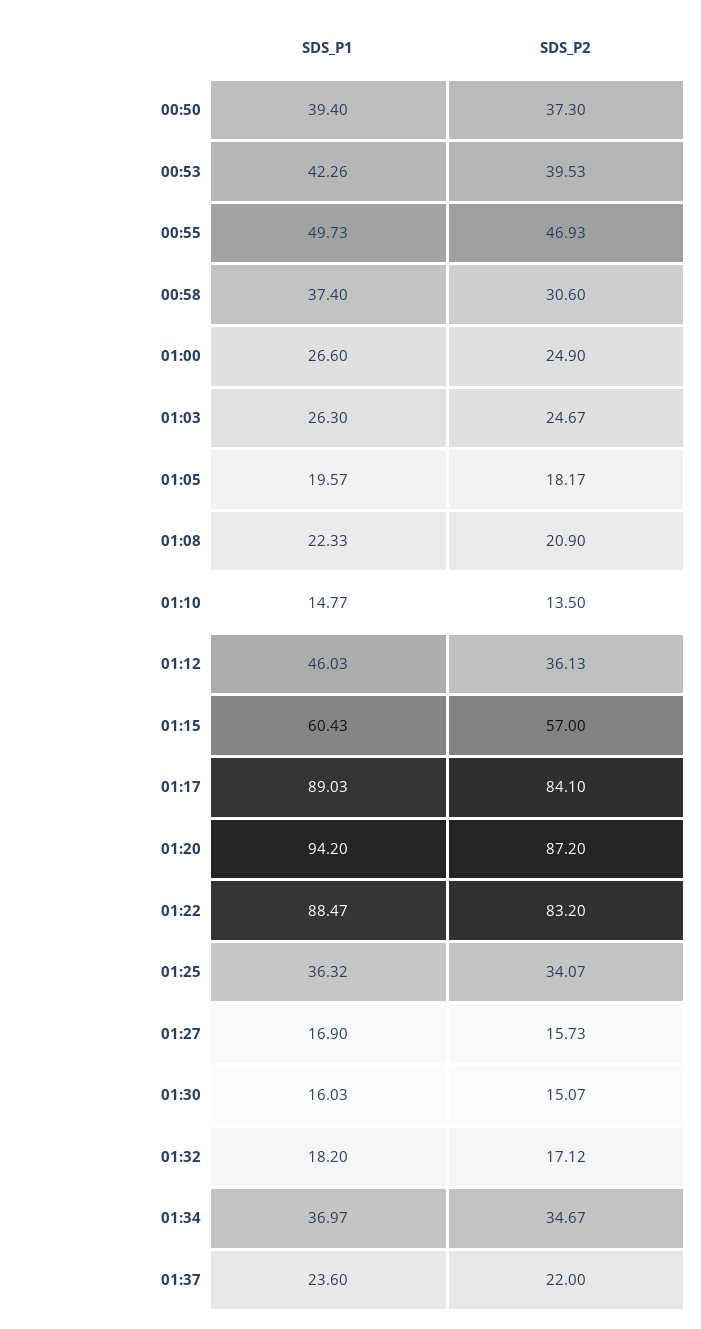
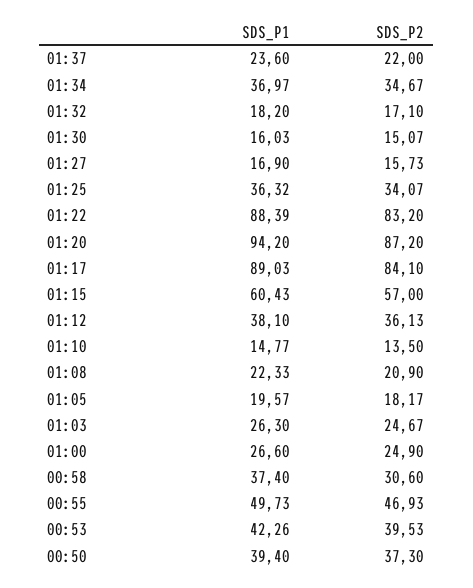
  {
    "SDS_P1": {
      "00:50": 39.4,
      "00:53": 42.26,
      "00:55": 49.73,
      "00:58": 37.4,
      "01:00": 26.6,
      "01:03": 26.3,
      "01:05": 19.57,
      "01:08": 22.33,
      "01:10": 14.77,
-     "01:12": 46.03,
+     "01:12": 38.1,
      "01:15": 60.43,
      "01:17": 89.03,
      "01:20": 94.2,
-     "01:22": 88.47,
+     "01:22": 88.39,
      "01:25": 36.32,
      "01:27": 16.9,
      "01:30": 16.03,
      "01:32": 18.2,
      "01:34": 36.97,
      "01:37": 23.6
    },
    "SDS_P2": {
      "00:50": 37.3,
      "00:53": 39.53,
      "00:55": 46.93,
      "00:58": 30.6,
      "01:00": 24.9,
      "01:03": 24.67,
      "01:05": 18.17,
      "01:08": 20.9,
      "01:10": 13.5,
      "01:12": 36.13,
      "01:15": 57,
      "01:17": 84.1,
      "01:20": 87.2,
      "01:22": 83.2,
      "01:25": 34.07,
      "01:27": 15.73,
      "01:30": 15.07,
-     "01:32": 17.12,
+     "01:32": 17.1,
      "01:34": 34.67,
      "01:37": 22
    }
  }

